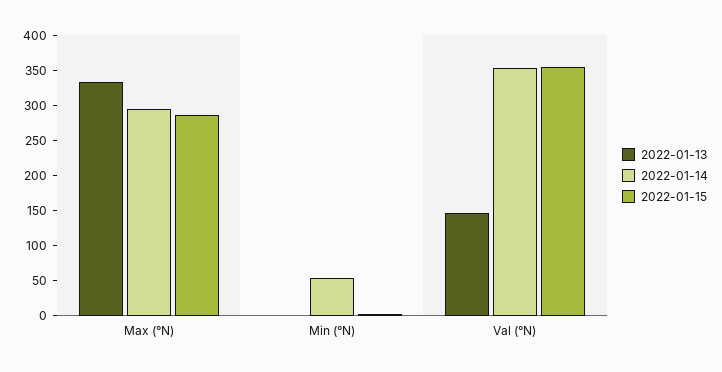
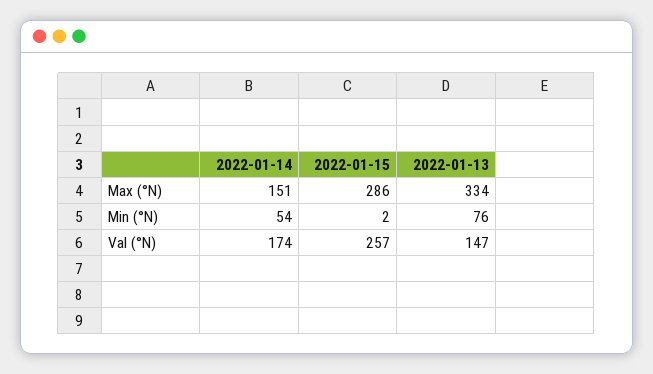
  {
    "2022-01-13": {
      "Max (°N)": 334,
-     "Min (°N)": 0,
+     "Min (°N)": 76,
      "Val (°N)": 147
    },
    "2022-01-14": {
-     "Max (°N)": 300,
+     "Max (°N)": 151,
      "Min (°N)": 54,
-     "Val (°N)": 350
+     "Val (°N)": 174
    },
    "2022-01-15": {
      "Max (°N)": 286,
      "Min (°N)": 2,
-     "Val (°N)": 350
+     "Val (°N)": 257
    }
  }

